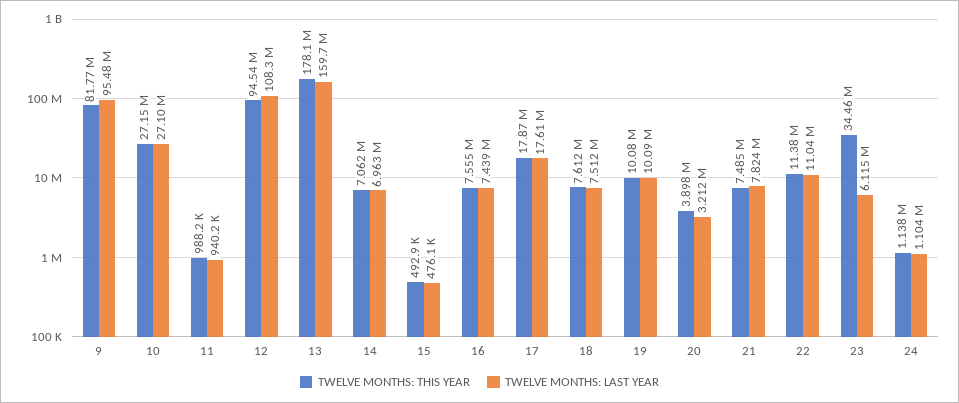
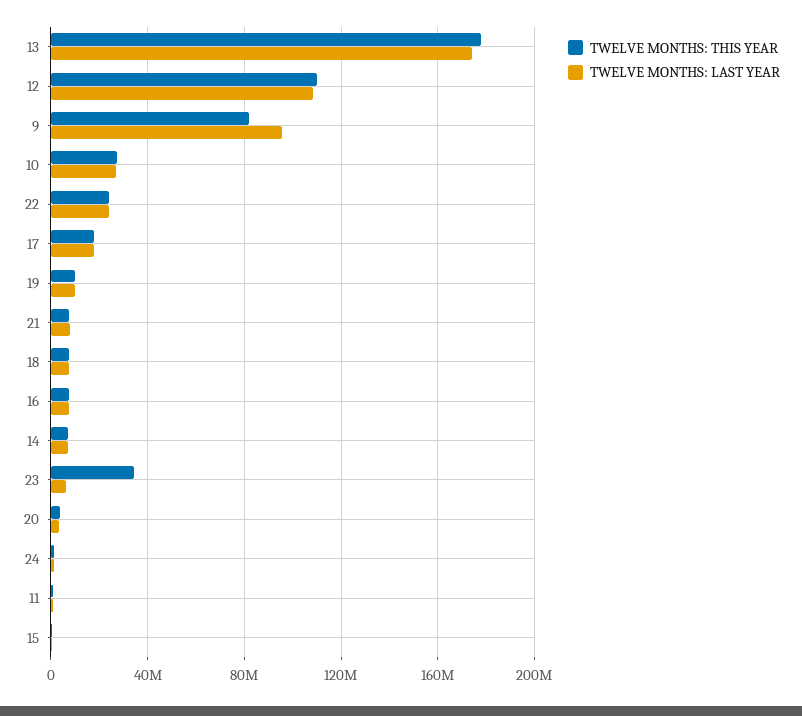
  {
    "TWELVE MONTHS: THIS YEAR": {
      "9": 81770000,
      "10": 27150000,
      "11": 988200,
-     "12": 94540000,
+     "12": 110000000,
      "13": 178100000,
      "14": 7062000,
      "15": 492900,
      "16": 7555000,
      "17": 17870000,
      "18": 7612000,
      "19": 10080000,
      "20": 3898000,
      "21": 7485000,
-     "22": 11380000,
+     "22": 25000000,
      "23": 34460000,
      "24": 1138000
    },
    "TWELVE MONTHS: LAST YEAR": {
      "9": 95480000,
      "10": 27100000,
      "11": 940200,
      "12": 108300000,
-     "13": 159700000,
+     "13": 175000000,
      "14": 6963000,
      "15": 476100,
      "16": 7439000,
      "17": 17610000,
      "18": 7512000,
      "19": 10090000,
      "20": 3212000,
      "21": 7824000,
-     "22": 11040000,
+     "22": 25000000,
      "23": 6115000,
      "24": 1104000
    }
  }

